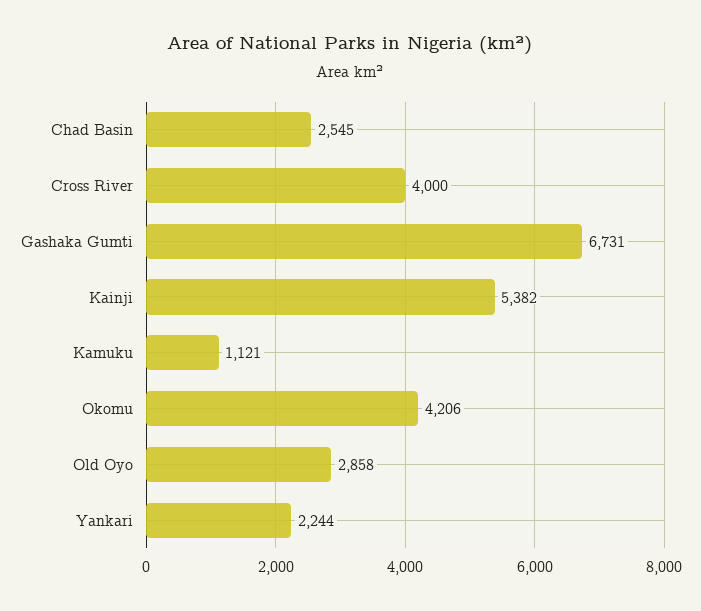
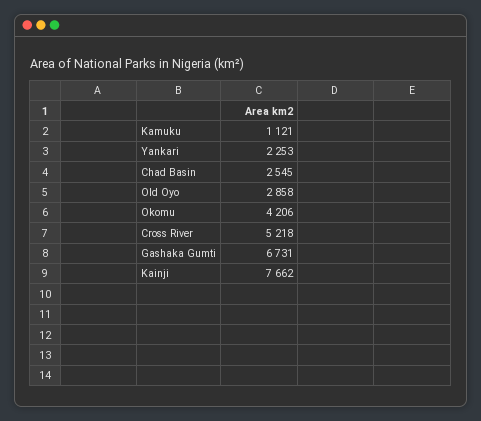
  {
    "Chad Basin": 2545,
-   "Cross River": 4000,
+   "Cross River": 5218,
    "Gashaka Gumti": 6731,
-   "Kainji": 5382,
+   "Kainji": 7662,
    "Kamuku": 1121,
    "Okomu": 4206,
    "Old Oyo": 2858,
-   "Yankari": 2244
+   "Yankari": 2253
  }

